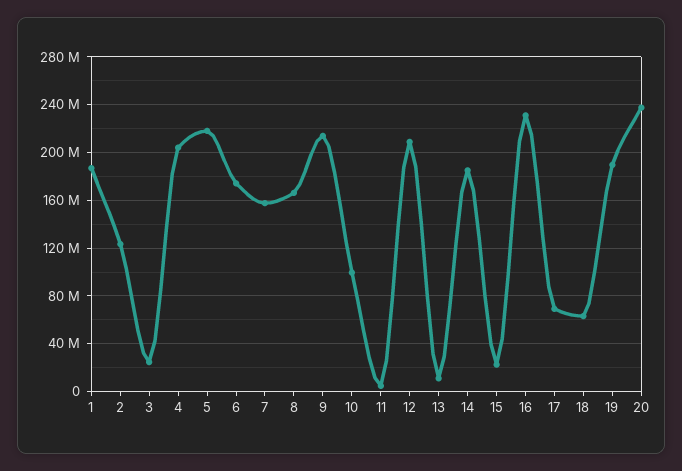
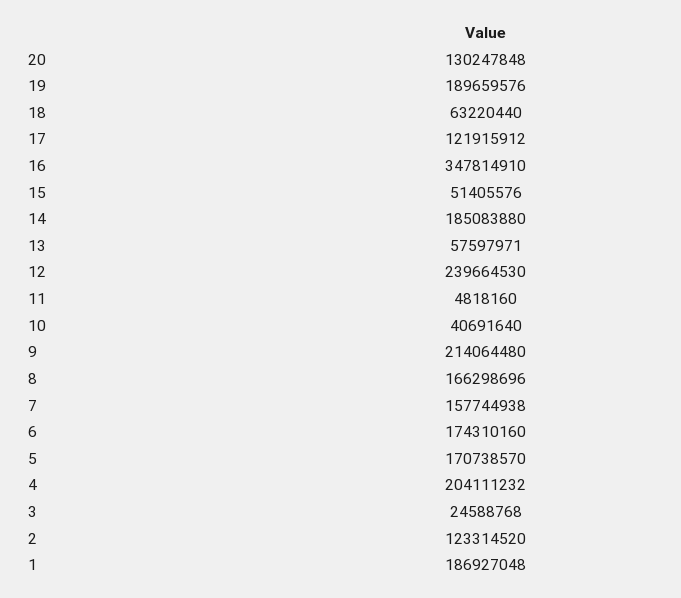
  {
    "1": 186927048,
    "2": 123314520,
    "3": 24588768,
    "4": 204111232,
-   "5": 220000000,
+   "5": 170738570,
    "6": 174310160,
    "7": 157744938,
    "8": 166298696,
    "9": 214064480,
-   "10": 100000000,
+   "10": 40691640,
    "11": 4818160,
-   "12": 210000000,
+   "12": 239664530,
-   "13": 10000000,
+   "13": 57597971,
    "14": 185083880,
-   "15": 20000000,
+   "15": 51405576,
-   "16": 230000000,
+   "16": 347814910,
-   "17": 70000000,
+   "17": 121915912,
    "18": 63220440,
    "19": 189659576,
-   "20": 240000000
+   "20": 130247848
  }

